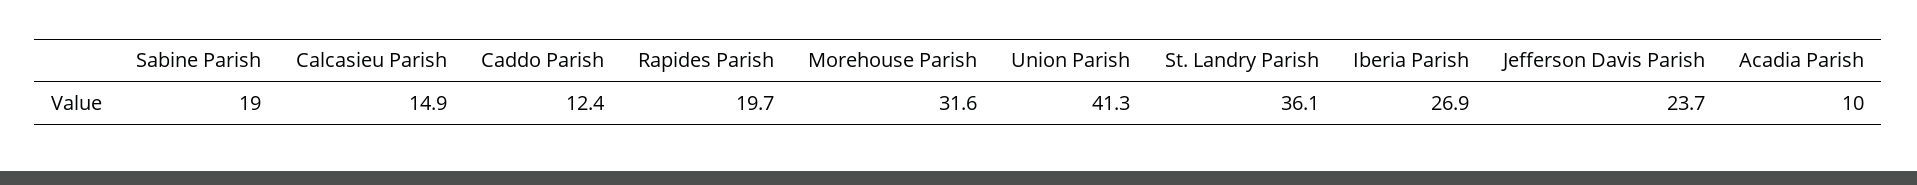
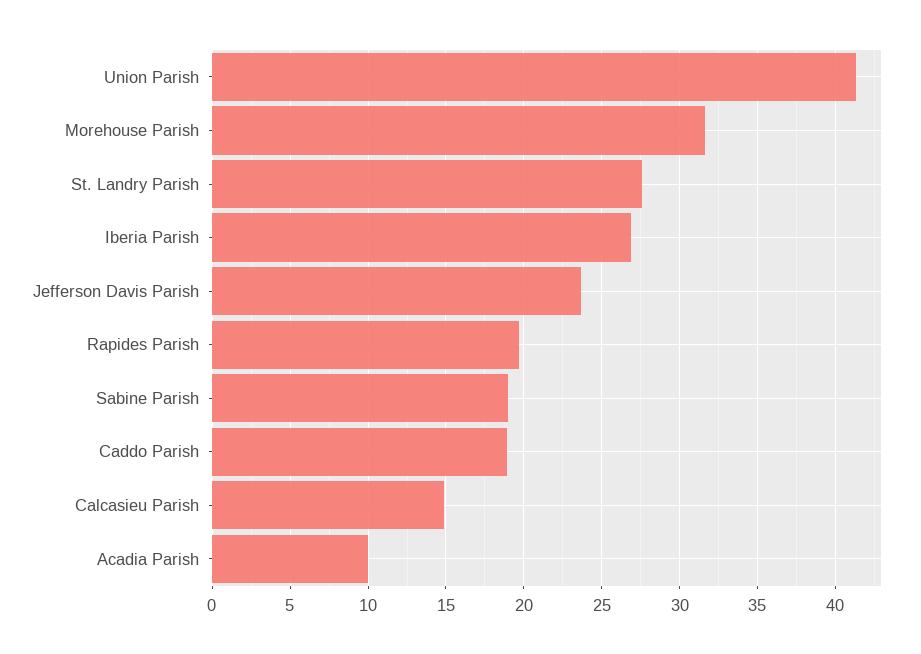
  {
    "Sabine Parish": 19,
    "Calcasieu Parish": 14.9,
-   "Caddo Parish": 12.4,
+   "Caddo Parish": 19,
    "Rapides Parish": 19.7,
    "Morehouse Parish": 31.6,
    "Union Parish": 41.3,
-   "St. Landry Parish": 36.1,
+   "St. Landry Parish": 27.5,
    "Iberia Parish": 26.9,
    "Jefferson Davis Parish": 23.7,
    "Acadia Parish": 10
  }

